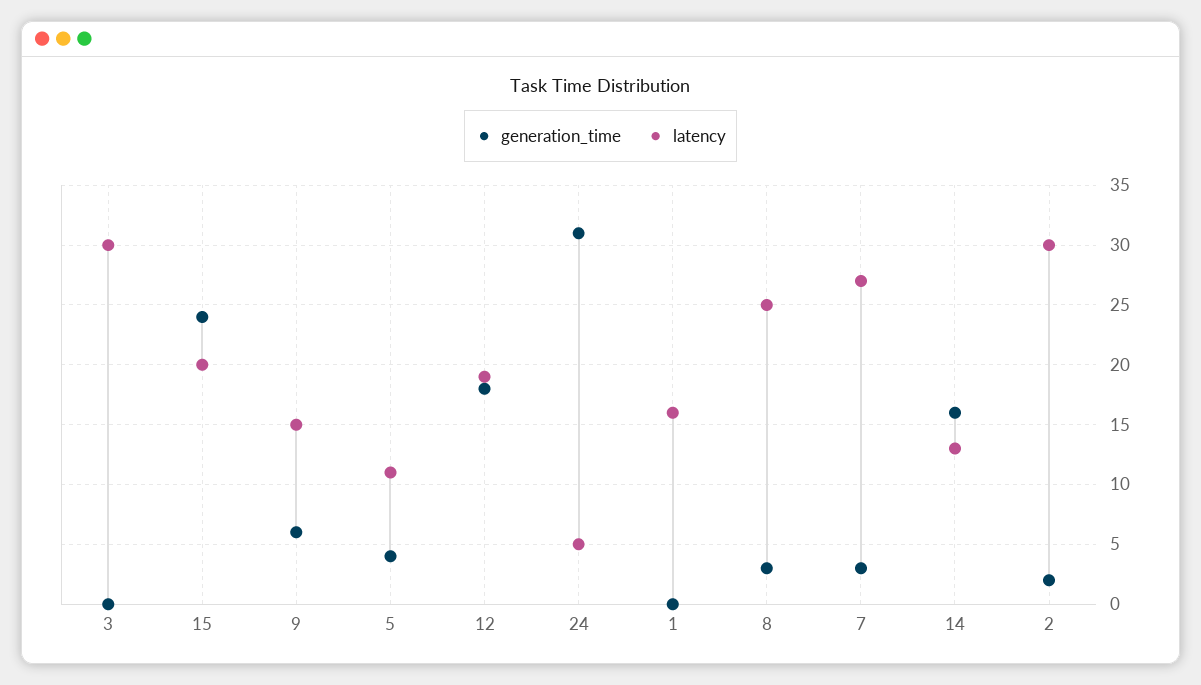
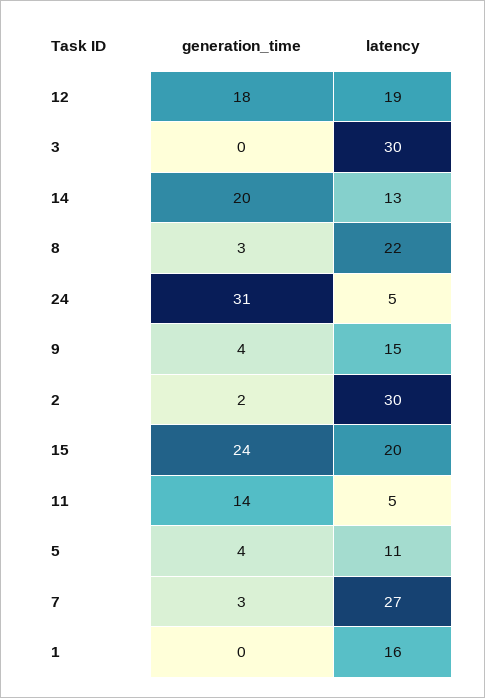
  {
    "generation_time": {
      "3": 0,
      "15": 24,
-     "9": 6,
+     "9": 4,
      "5": 4,
      "12": 18,
      "24": 31,
      "1": 0,
      "8": 3,
      "7": 3,
-     "14": 16,
+     "14": 20,
-     "2": 2
+     "2": 2,
+     "11": 14
    },
    "latency": {
      "3": 30,
      "15": 20,
      "9": 15,
      "5": 11,
      "12": 19,
      "24": 5,
      "1": 16,
-     "8": 25,
+     "8": 22,
      "7": 27,
      "14": 13,
-     "2": 30
+     "2": 30,
+     "11": 5
    }
  }

